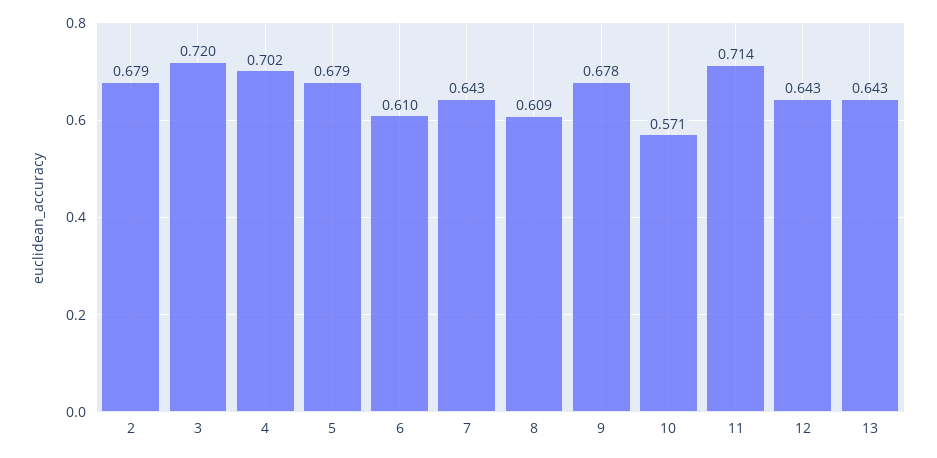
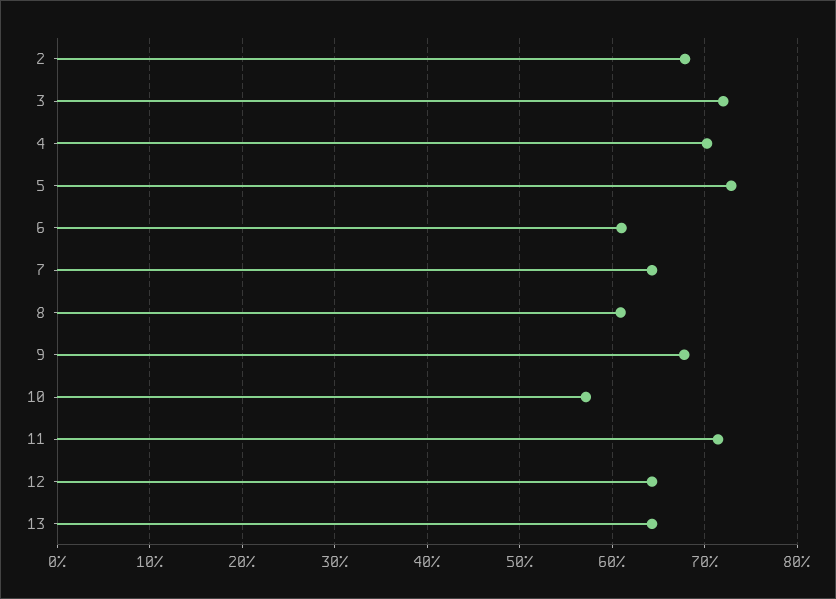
  {
    "2": 0.679,
    "3": 0.72,
    "4": 0.702,
-   "5": 0.679,
+   "5": 0.73,
    "6": 0.61,
    "7": 0.643,
    "8": 0.609,
    "9": 0.678,
    "10": 0.571,
    "11": 0.714,
    "12": 0.643,
    "13": 0.643
  }

